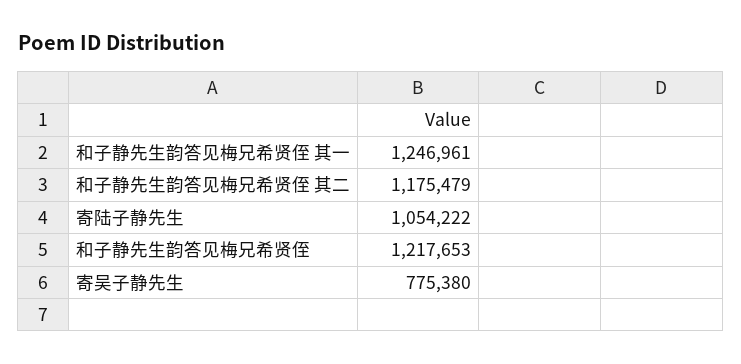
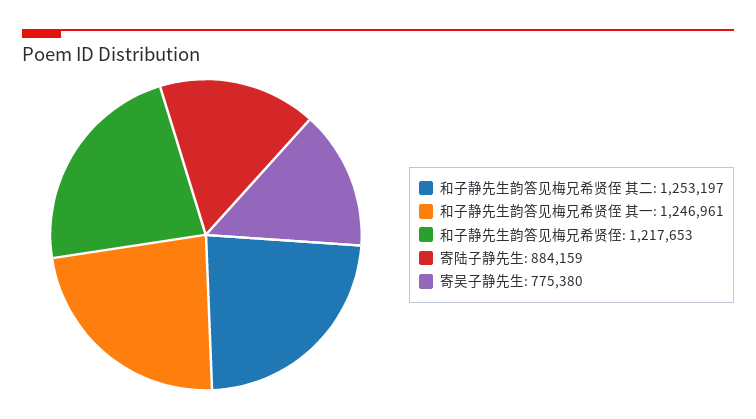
  {
    "和子静先生韵答见梅兄希贤侄 其一": 1246961,
-   "和子静先生韵答见梅兄希贤侄 其二": 1175479,
+   "和子静先生韵答见梅兄希贤侄 其二": 1253197,
-   "寄陆子静先生": 1054222,
+   "寄陆子静先生": 884159,
    "和子静先生韵答见梅兄希贤侄": 1217653,
    "寄吴子静先生": 775380
  }

